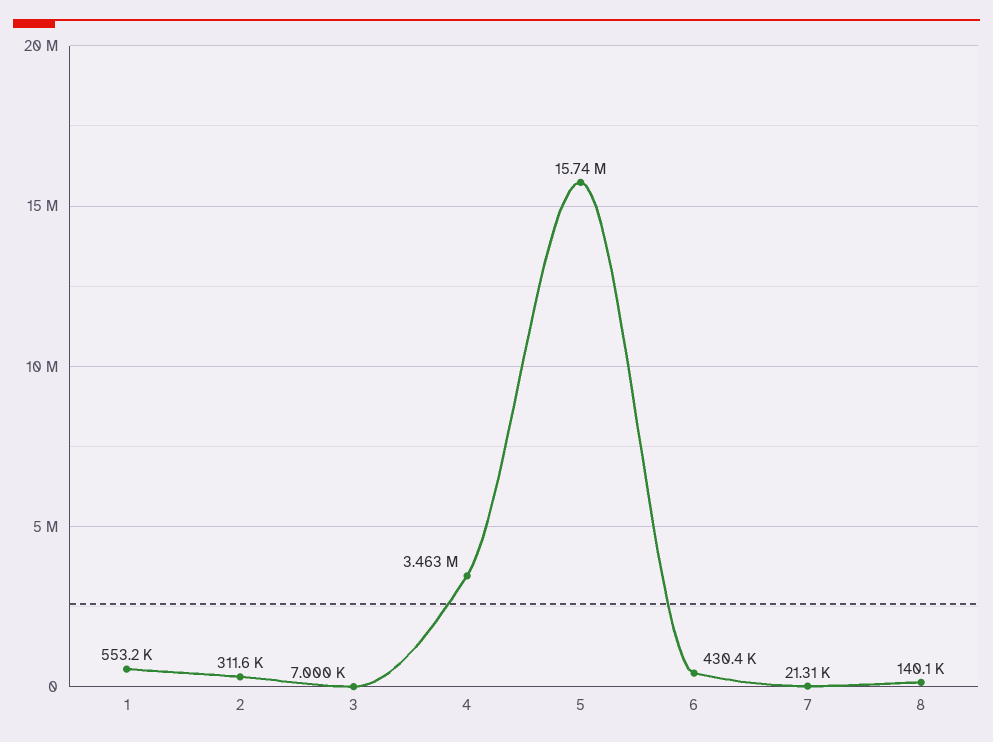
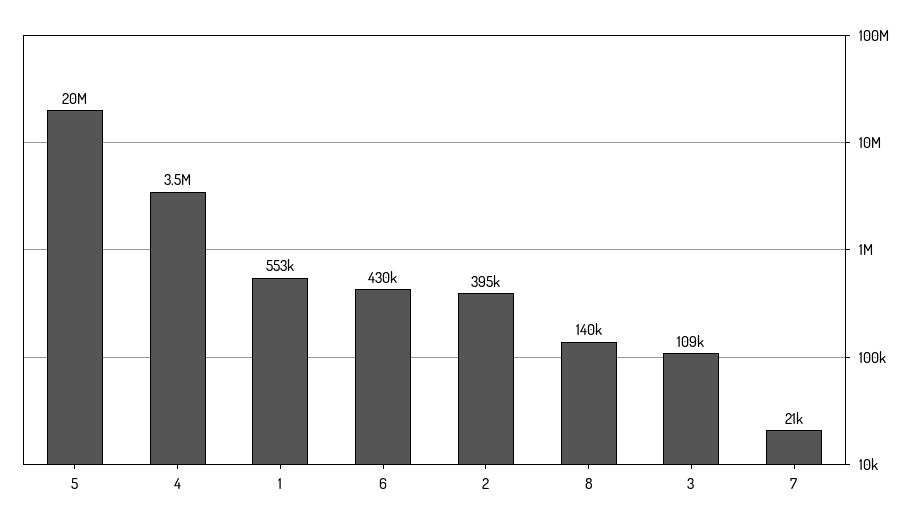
  {
    "1": 553200,
-   "2": 311600,
+   "2": 395000,
-   "3": 7000,
+   "3": 109000,
    "4": 3463000,
-   "5": 15740000,
+   "5": 20000000,
    "6": 430400,
    "7": 21310,
    "8": 140100
  }

